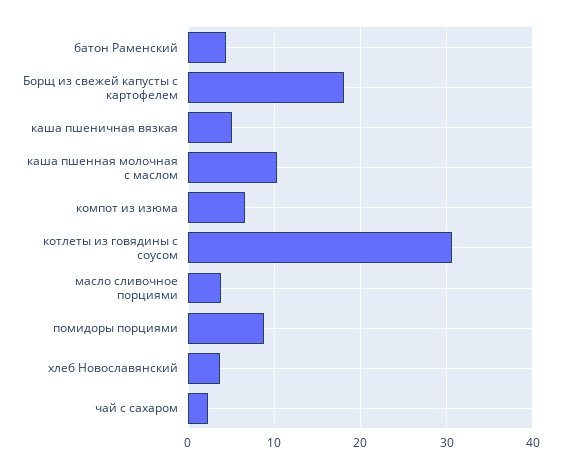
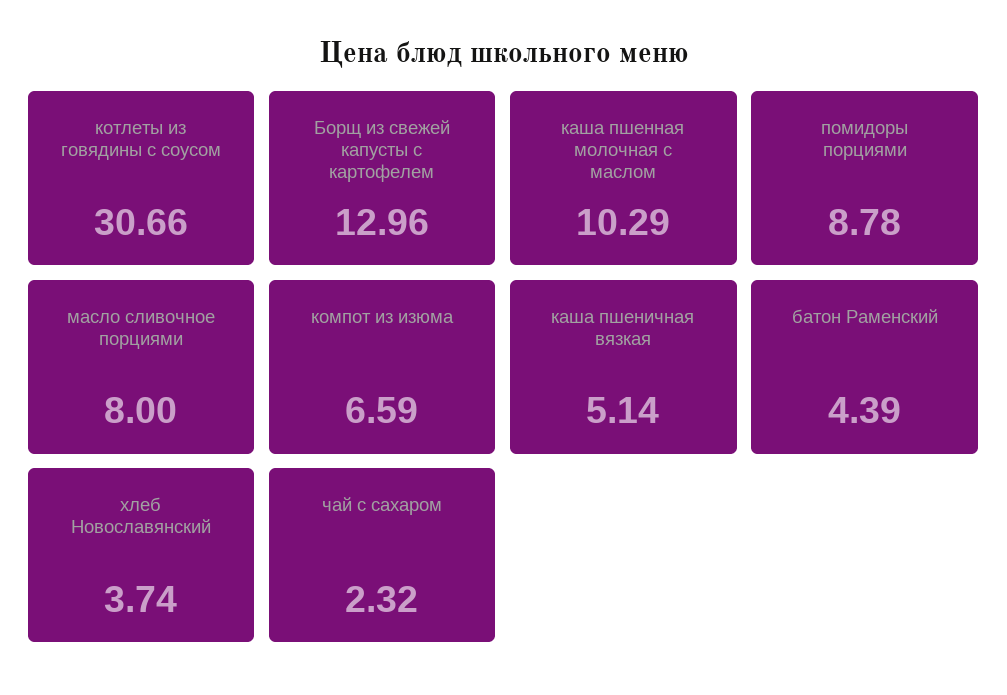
  {
    "батон Раменский": 4.39,
-   "Борщ из свежей капусты с картофелем": 18,
+   "Борщ из свежей капусты с картофелем": 12.96,
    "каша пшеничная вязкая": 5.14,
    "каша пшенная молочная с маслом": 10.29,
    "компот из изюма": 6.59,
    "котлеты из говядины с соусом": 30.66,
-   "масло сливочное порциями": 4,
+   "масло сливочное порциями": 8,
    "помидоры порциями": 8.78,
    "хлеб Новославянский": 3.74,
    "чай с сахаром": 2.32
  }

